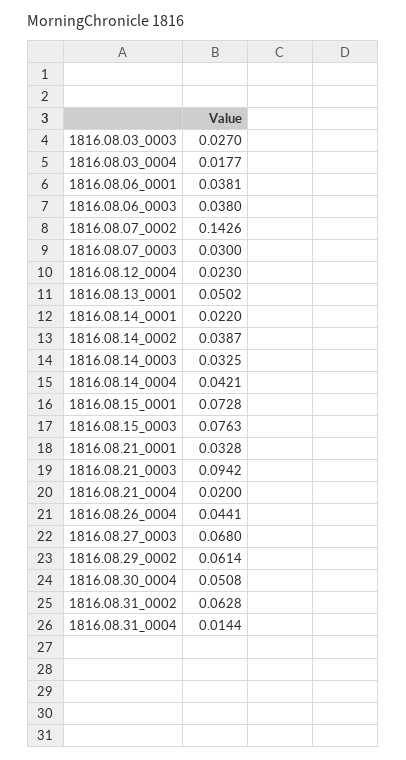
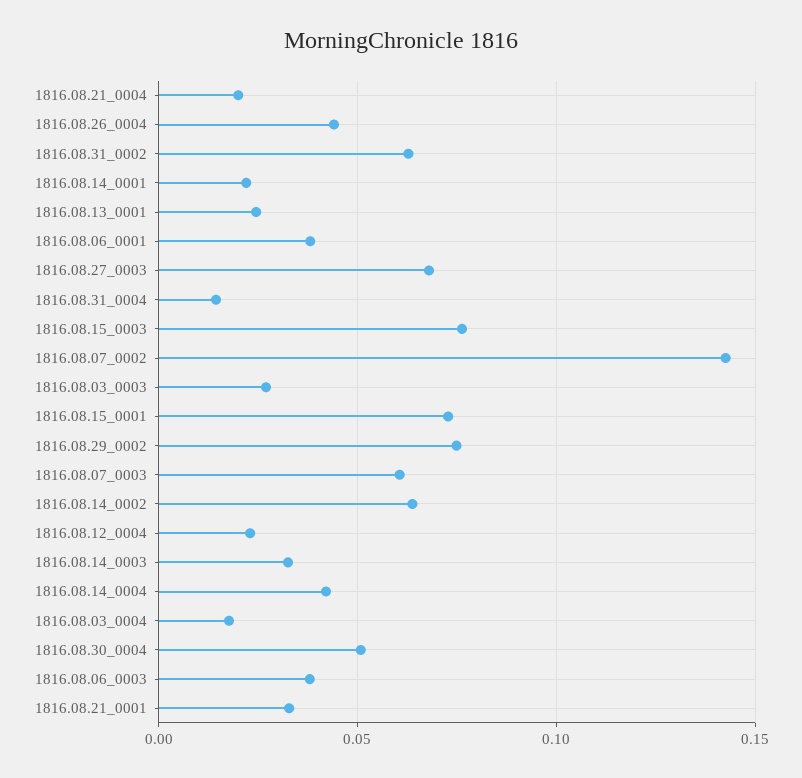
  {
    "1816.08.03_0003": 0.027,
    "1816.08.03_0004": 0.0177,
    "1816.08.06_0001": 0.0381,
    "1816.08.06_0003": 0.038,
    "1816.08.07_0002": 0.1426,
-   "1816.08.07_0003": 0.03,
+   "1816.08.07_0003": 0.06,
    "1816.08.12_0004": 0.023,
-   "1816.08.13_0001": 0.0502,
+   "1816.08.13_0001": 0.025,
    "1816.08.14_0001": 0.022,
-   "1816.08.14_0002": 0.0387,
+   "1816.08.14_0002": 0.065,
    "1816.08.14_0003": 0.0325,
    "1816.08.14_0004": 0.0421,
    "1816.08.15_0001": 0.0728,
    "1816.08.15_0003": 0.0763,
    "1816.08.21_0001": 0.0328,
-   "1816.08.21_0003": 0.0942,
    "1816.08.21_0004": 0.02,
    "1816.08.26_0004": 0.0441,
    "1816.08.27_0003": 0.068,
-   "1816.08.29_0002": 0.0614,
+   "1816.08.29_0002": 0.075,
    "1816.08.30_0004": 0.0508,
    "1816.08.31_0002": 0.0628,
    "1816.08.31_0004": 0.0144
  }

